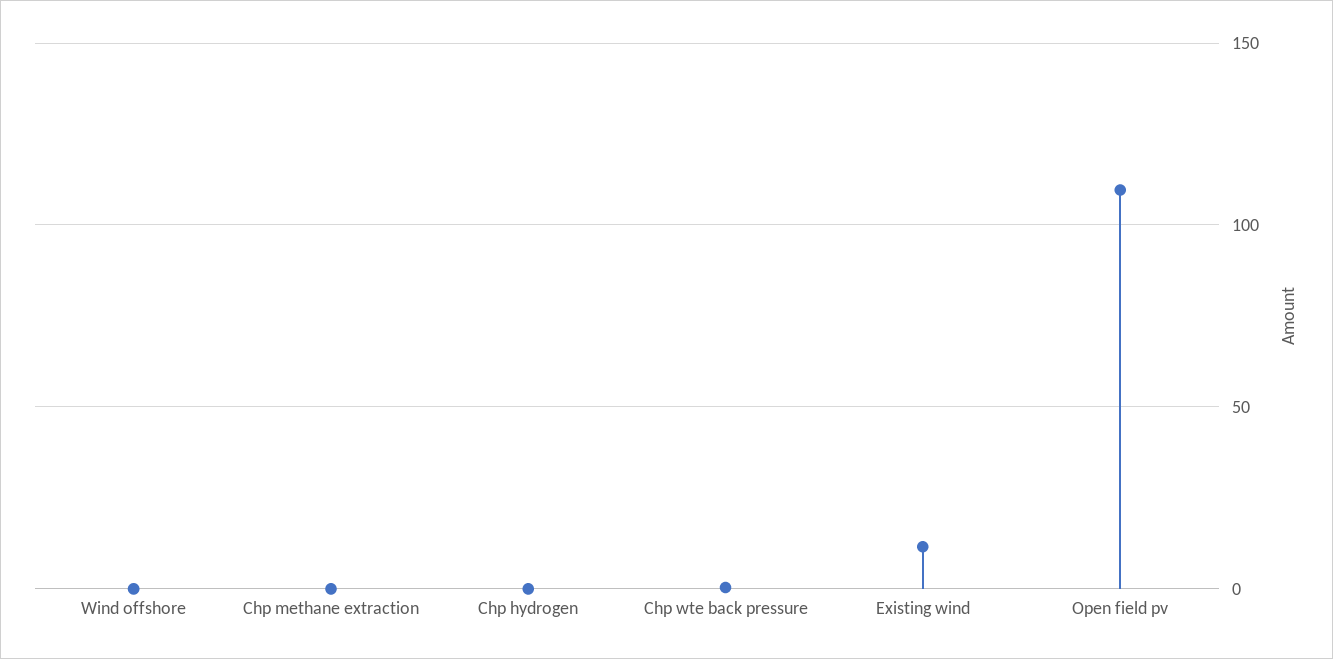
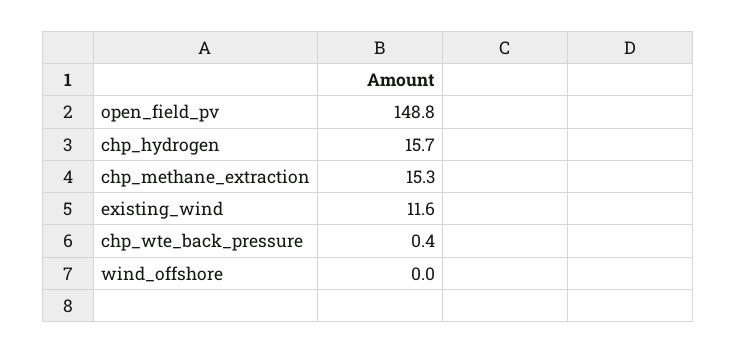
  {
    "Wind offshore": 0,
-   "Chp methane extraction": 0,
+   "Chp methane extraction": 15.3,
-   "Chp hydrogen": 0,
+   "Chp hydrogen": 15.7,
    "Chp wte back pressure": 0.4,
    "Existing wind": 11.6,
-   "Open field pv": 110
+   "Open field pv": 148.8
  }

